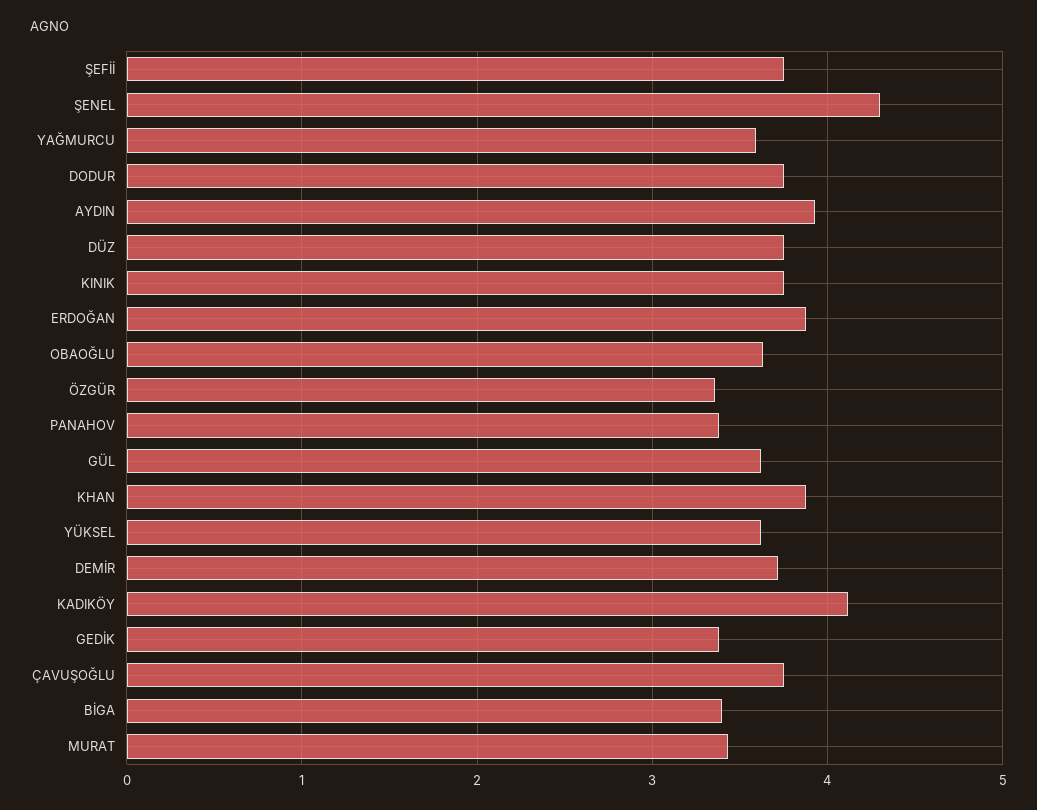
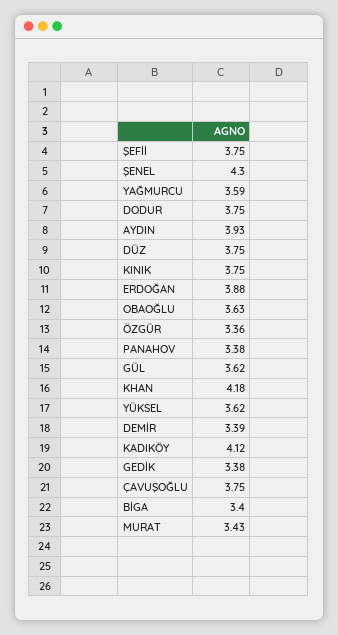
  {
    "ŞEFİİ": 3.75,
    "ŞENEL": 4.3,
    "YAĞMURCU": 3.59,
    "DODUR": 3.75,
    "AYDIN": 3.93,
    "DÜZ": 3.75,
    "KINIK": 3.75,
    "ERDOĞAN": 3.88,
    "OBAOĞLU": 3.63,
    "ÖZGÜR": 3.36,
    "PANAHOV": 3.38,
    "GÜL": 3.62,
-   "KHAN": 3.9,
+   "KHAN": 4.18,
    "YÜKSEL": 3.62,
-   "DEMİR": 3.7,
+   "DEMİR": 3.39,
    "KADIKÖY": 4.12,
    "GEDİK": 3.38,
    "ÇAVUŞOĞLU": 3.75,
    "BİGA": 3.4,
    "MURAT": 3.43
  }

